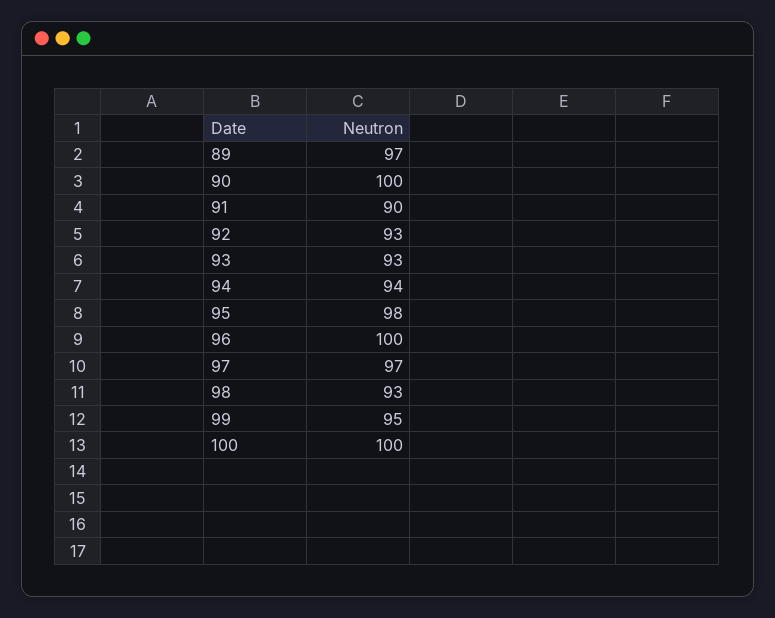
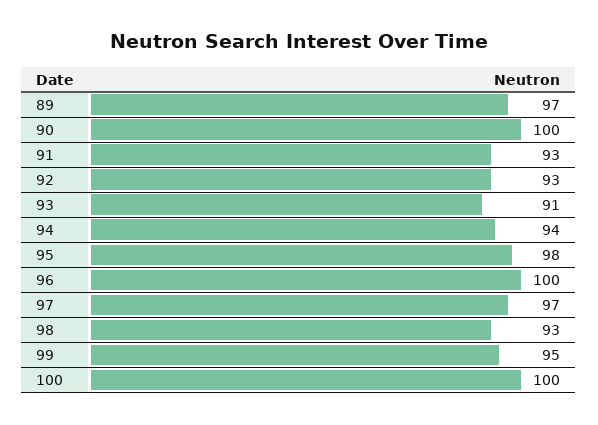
  {
    "89": 97,
    "90": 100,
-   "91": 90,
+   "91": 93,
    "92": 93,
-   "93": 93,
+   "93": 91,
    "94": 94,
    "95": 98,
    "96": 100,
    "97": 97,
    "98": 93,
    "99": 95,
    "100": 100
  }

